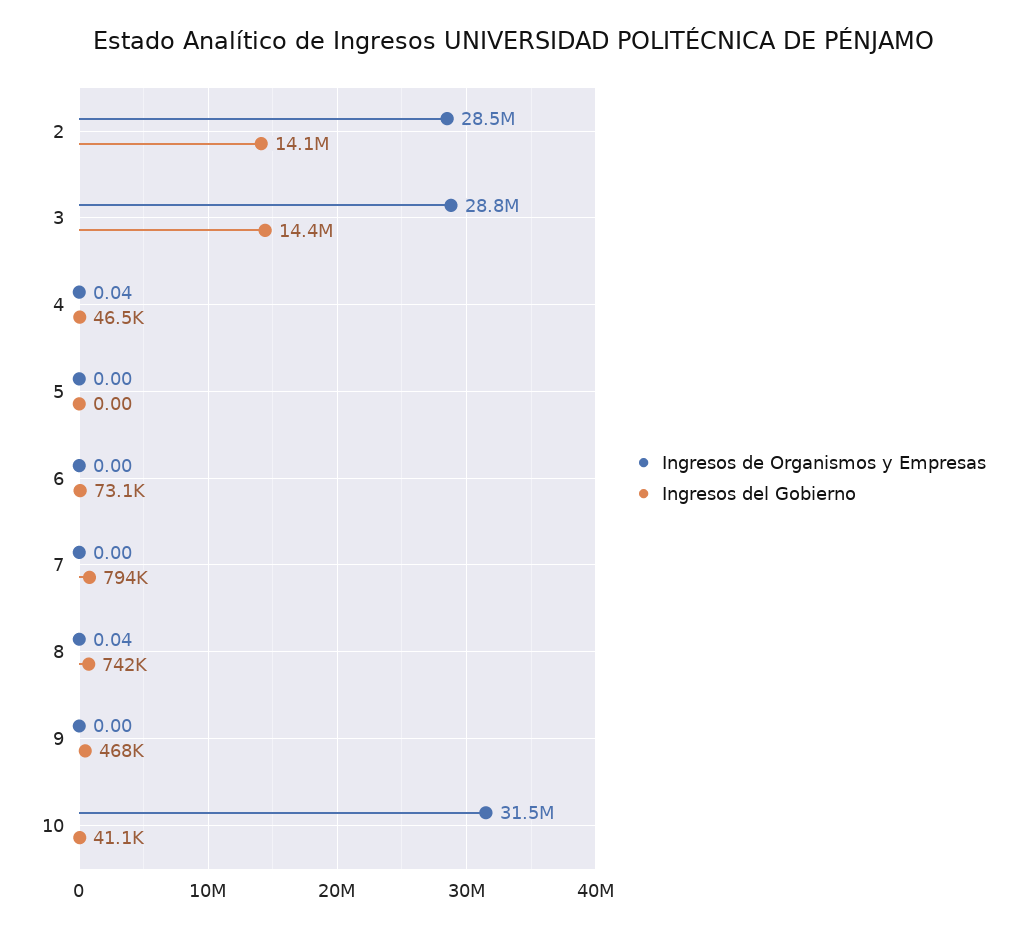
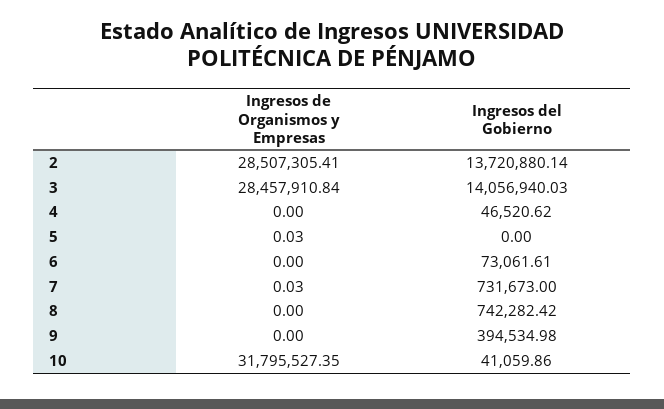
  {
    "Ingresos de Organismos y Empresas": {
      "2": 28507305.41,
-     "3": 28800000,
+     "3": 28457910.84,
-     "4": 0.04,
+     "4": 0,
-     "5": 0,
+     "5": 0.03,
      "6": 0,
-     "7": 0,
+     "7": 0.03,
-     "8": 0.04,
+     "8": 0,
      "9": 0,
-     "10": 31500000
+     "10": 31795527.35
    },
    "Ingresos del Gobierno": {
-     "2": 14100000,
+     "2": 13720880.14,
-     "3": 14400000,
+     "3": 14056940.03,
      "4": 46520.62,
      "5": 0,
      "6": 73061.61,
-     "7": 794000,
+     "7": 731673,
      "8": 742282.42,
-     "9": 468000,
+     "9": 394534.98,
      "10": 41059.86
    }
  }

